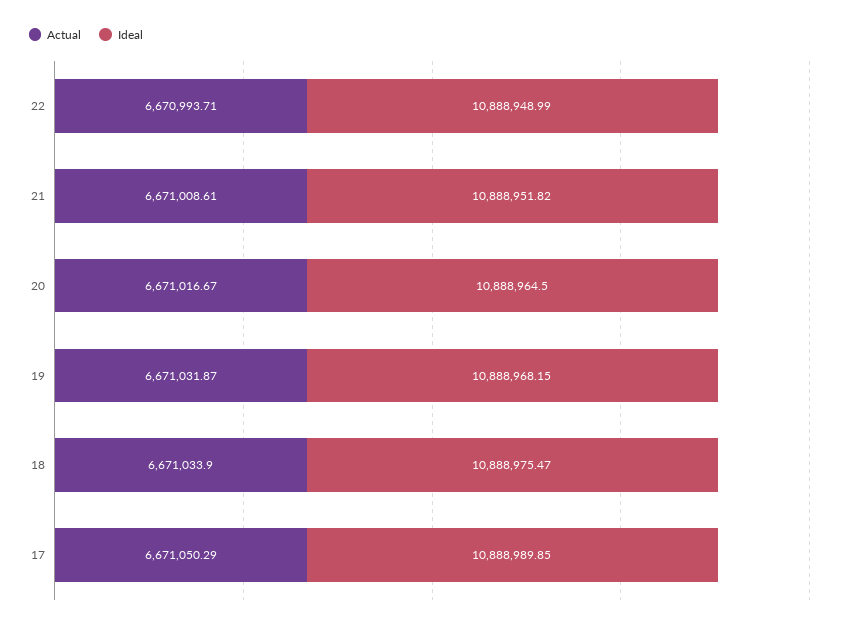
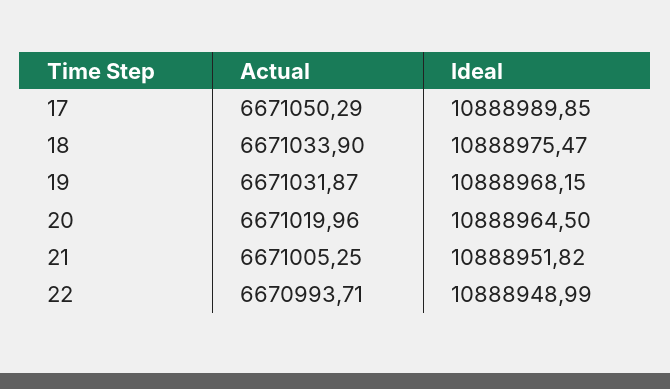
  {
    "Actual": {
      "22": 6670993.71,
-     "21": 6671008.61,
+     "21": 6671005.25,
-     "20": 6671016.67,
+     "20": 6671019.96,
      "19": 6671031.87,
      "18": 6671033.9,
      "17": 6671050.29
    },
    "Ideal": {
      "22": 10888948.99,
      "21": 10888951.82,
      "20": 10888964.5,
      "19": 10888968.15,
      "18": 10888975.47,
      "17": 10888989.85
    }
  }

